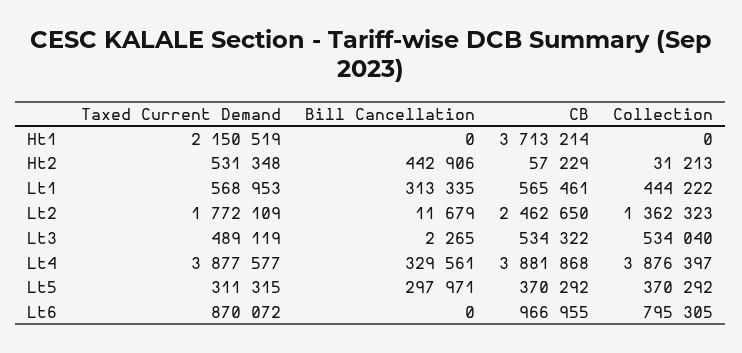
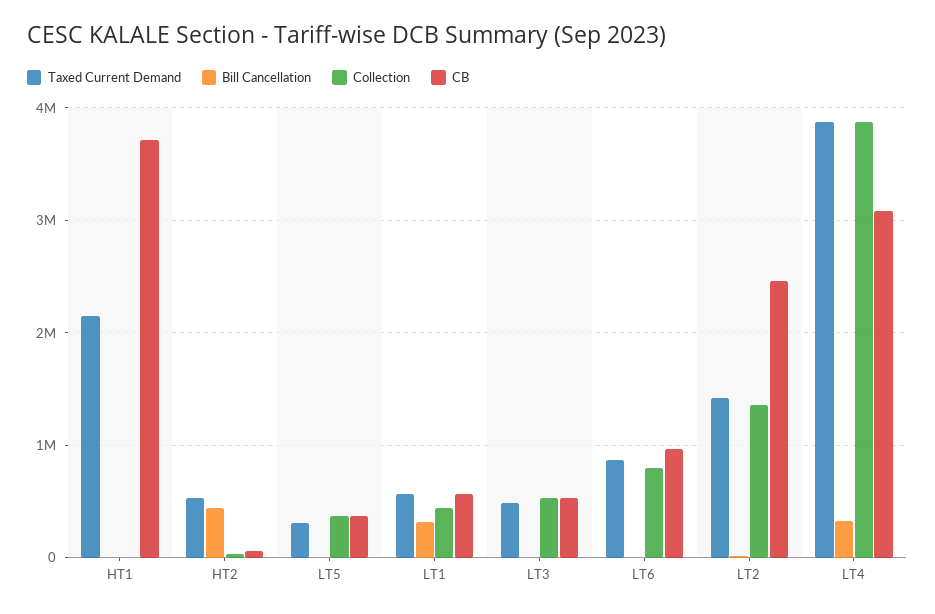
  {
    "Taxed Current Demand": {
      "Ht1": 2150519,
      "Ht2": 531348,
      "Lt1": 568953,
-     "Lt2": 1772109,
+     "Lt2": 1400000,
      "Lt3": 489119,
      "Lt4": 3877577,
      "Lt5": 311315,
      "Lt6": 870072
    },
    "Bill Cancellation": {
      "Ht1": 0,
      "Ht2": 442906,
      "Lt1": 313335,
      "Lt2": 11679,
      "Lt3": 2265,
      "Lt4": 329561,
-     "Lt5": 297971,
+     "Lt5": 0,
      "Lt6": 0
    },
    "CB": {
      "Ht1": 3713214,
      "Ht2": 57229,
      "Lt1": 565461,
      "Lt2": 2462650,
      "Lt3": 534322,
-     "Lt4": 3881868,
+     "Lt4": 3100000,
      "Lt5": 370292,
      "Lt6": 966955
    },
    "Collection": {
      "Ht1": 0,
      "Ht2": 31213,
      "Lt1": 444222,
      "Lt2": 1362323,
      "Lt3": 534040,
      "Lt4": 3876397,
      "Lt5": 370292,
      "Lt6": 795305
    }
  }

